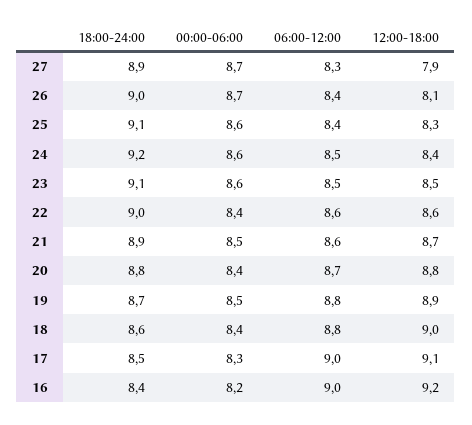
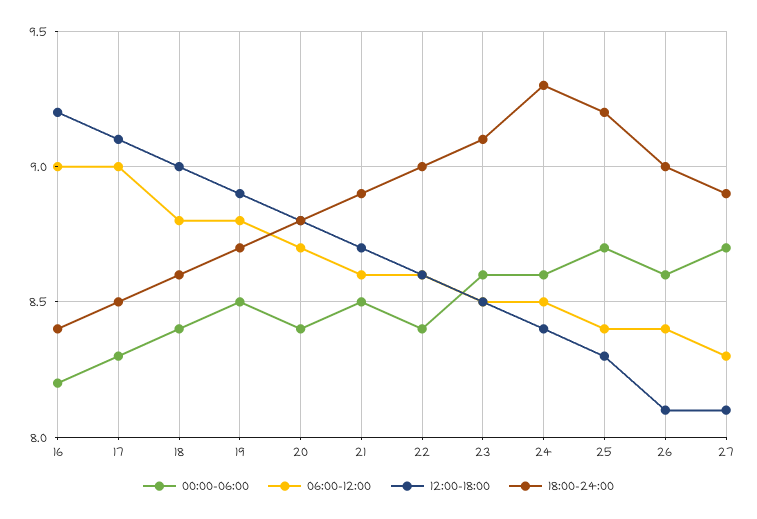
  {
    "18:00-24:00": {
      "27": 8.9,
      "26": 9,
-     "25": 9.1,
+     "25": 9.2,
-     "24": 9.2,
+     "24": 9.3,
      "23": 9.1,
      "22": 9,
      "21": 8.9,
      "20": 8.8,
      "19": 8.7,
      "18": 8.6,
      "17": 8.5,
      "16": 8.4
    },
    "00:00-06:00": {
      "27": 8.7,
-     "26": 8.7,
+     "26": 8.6,
-     "25": 8.6,
+     "25": 8.7,
      "24": 8.6,
      "23": 8.6,
      "22": 8.4,
      "21": 8.5,
      "20": 8.4,
      "19": 8.5,
      "18": 8.4,
      "17": 8.3,
      "16": 8.2
    },
    "06:00-12:00": {
      "27": 8.3,
      "26": 8.4,
      "25": 8.4,
      "24": 8.5,
      "23": 8.5,
      "22": 8.6,
      "21": 8.6,
      "20": 8.7,
      "19": 8.8,
      "18": 8.8,
      "17": 9,
      "16": 9
    },
    "12:00-18:00": {
-     "27": 7.9,
+     "27": 8.1,
      "26": 8.1,
      "25": 8.3,
      "24": 8.4,
      "23": 8.5,
      "22": 8.6,
      "21": 8.7,
      "20": 8.8,
      "19": 8.9,
      "18": 9,
      "17": 9.1,
      "16": 9.2
    }
  }

